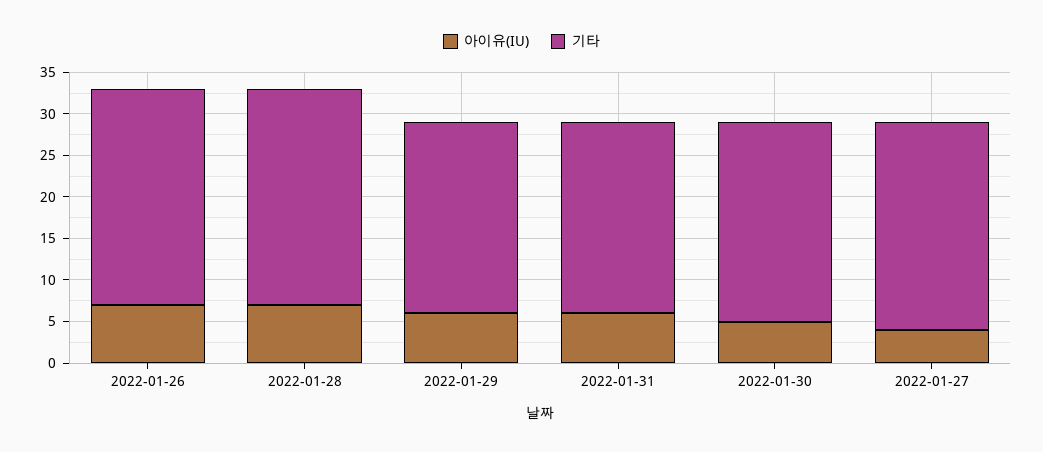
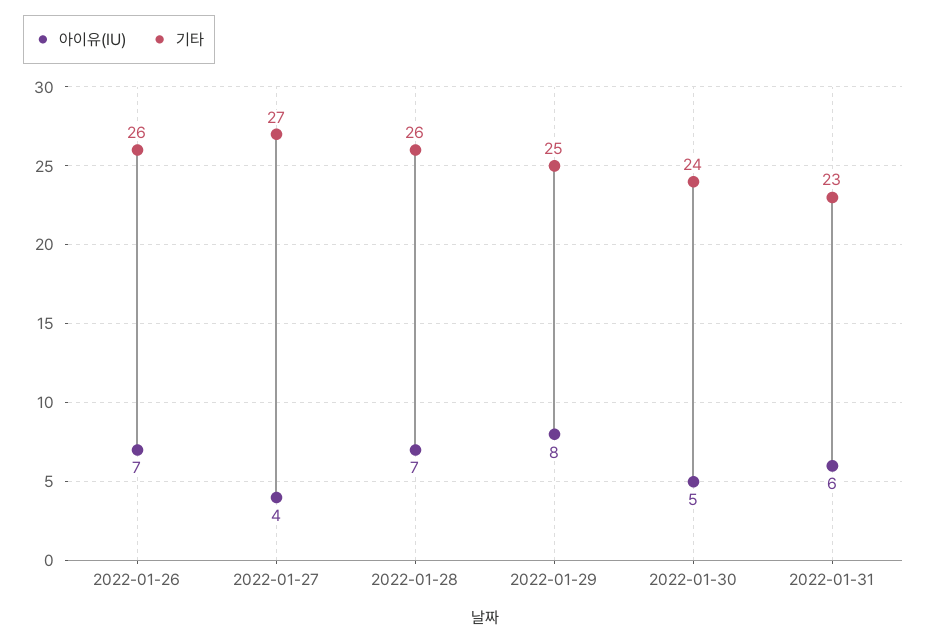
  {
    "아이유(IU)": {
      "2022-01-26": 7,
      "2022-01-28": 7,
-     "2022-01-29": 6,
+     "2022-01-29": 8,
      "2022-01-31": 6,
      "2022-01-30": 5,
      "2022-01-27": 4
    },
    "기타": {
      "2022-01-26": 26,
      "2022-01-28": 26,
-     "2022-01-29": 23,
+     "2022-01-29": 25,
      "2022-01-31": 23,
      "2022-01-30": 24,
-     "2022-01-27": 25
+     "2022-01-27": 27
    }
  }

